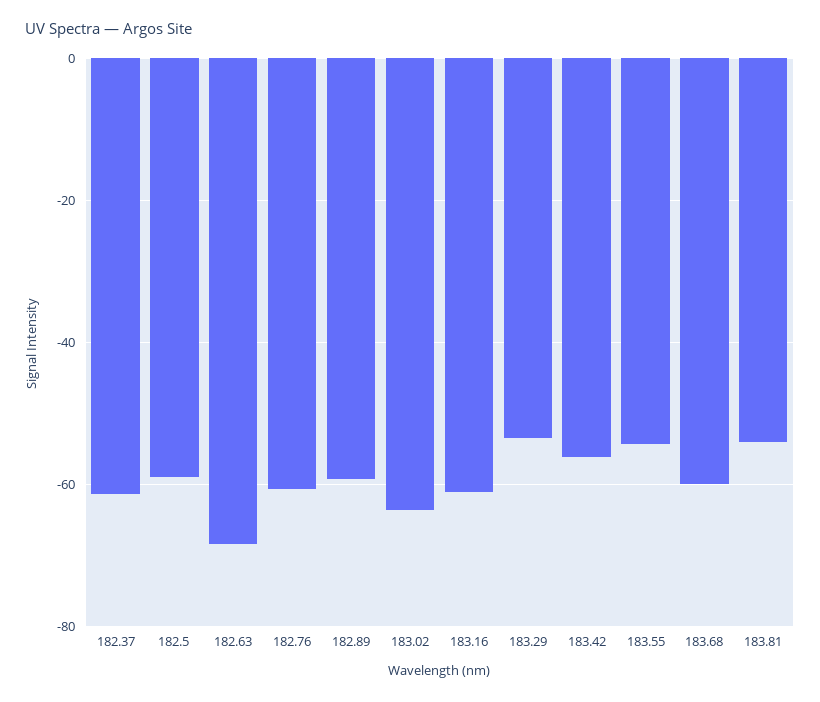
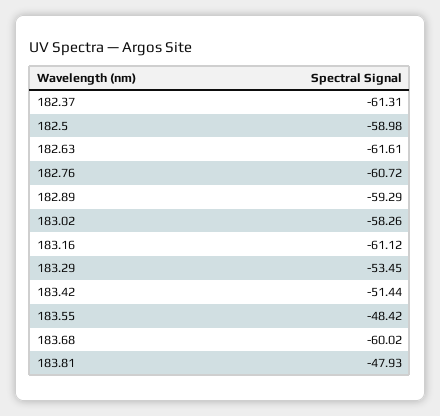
  {
    "182.37": -61.31,
    "182.5": -58.98,
-   "182.63": -68,
+   "182.63": -61.61,
    "182.76": -60.72,
    "182.89": -59.29,
-   "183.02": -64,
+   "183.02": -58.26,
    "183.16": -61.12,
    "183.29": -53.45,
-   "183.42": -56,
+   "183.42": -51.44,
-   "183.55": -54,
+   "183.55": -48.42,
    "183.68": -60.02,
-   "183.81": -54
+   "183.81": -47.93
  }

